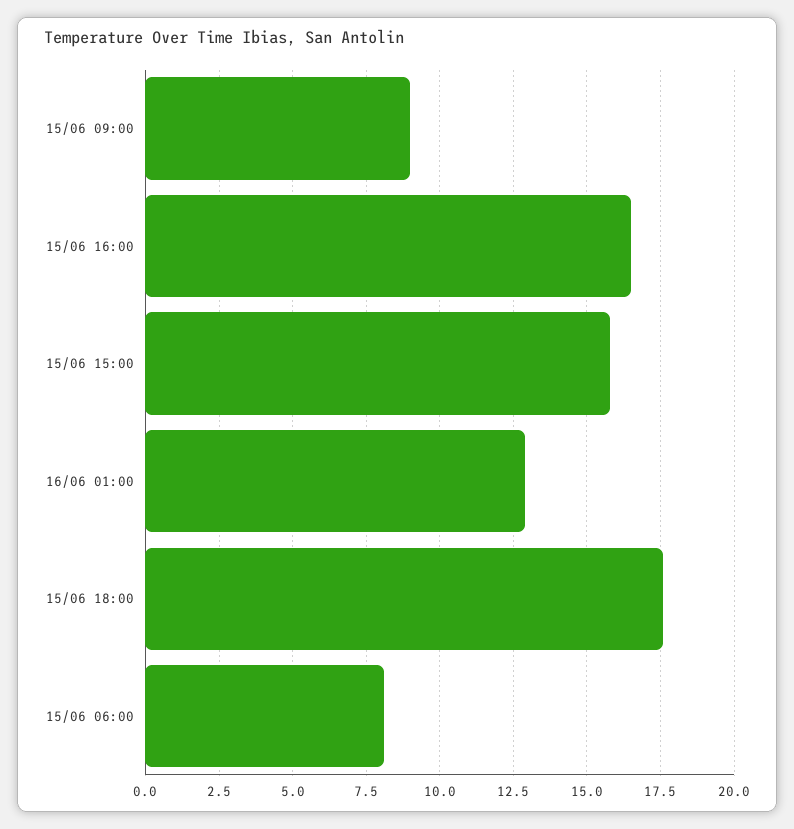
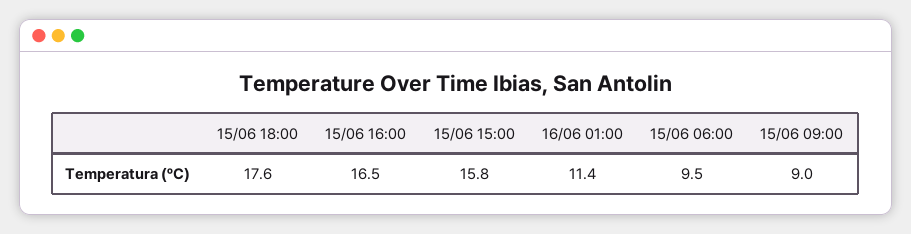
  {
    "15/06 09:00": 9,
    "15/06 16:00": 16.5,
    "15/06 15:00": 15.8,
-   "16/06 01:00": 13,
+   "16/06 01:00": 11.4,
    "15/06 18:00": 17.6,
-   "15/06 06:00": 8
+   "15/06 06:00": 9.5
  }

